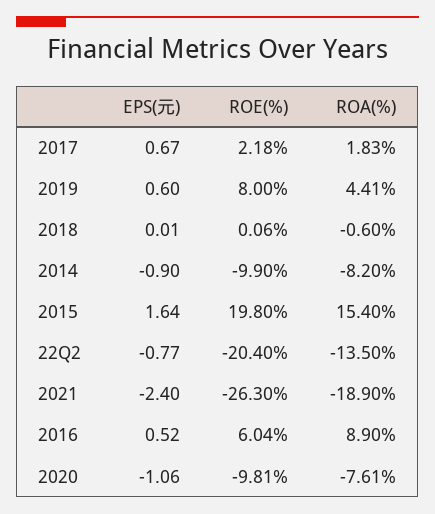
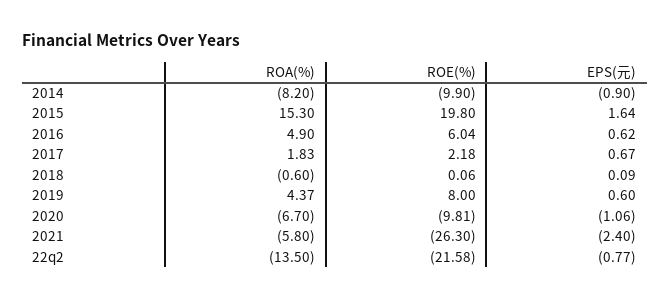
  {
    "EPS(元)": {
      "2017": 0.67,
      "2019": 0.6,
-     "2018": 0.01,
+     "2018": 0.09,
      "2014": -0.9,
      "2015": 1.64,
      "22Q2": -0.77,
      "2021": -2.4,
-     "2016": 0.52,
+     "2016": 0.62,
      "2020": -1.06
    },
    "ROE(%)": {
      "2017": 2.18,
      "2019": 8,
      "2018": 0.06,
      "2014": -9.9,
      "2015": 19.8,
-     "22Q2": -20.4,
+     "22Q2": -21.58,
      "2021": -26.3,
      "2016": 6.04,
      "2020": -9.81
    },
    "ROA(%)": {
      "2017": 1.83,
-     "2019": 4.41,
+     "2019": 4.37,
      "2018": -0.6,
      "2014": -8.2,
-     "2015": 15.4,
+     "2015": 15.3,
      "22Q2": -13.5,
-     "2021": -18.9,
+     "2021": -5.8,
-     "2016": 8.9,
+     "2016": 4.9,
-     "2020": -7.61
+     "2020": -6.7
    }
  }

